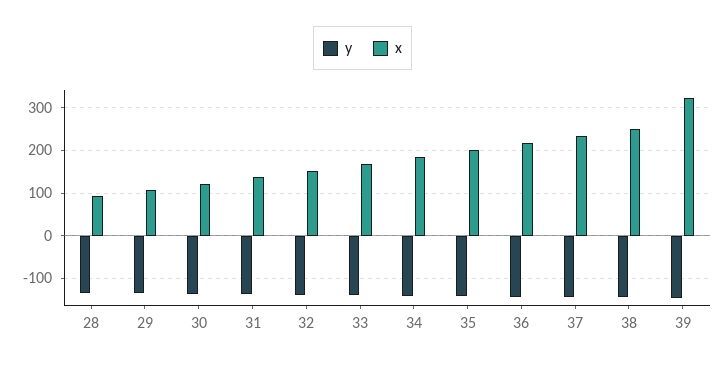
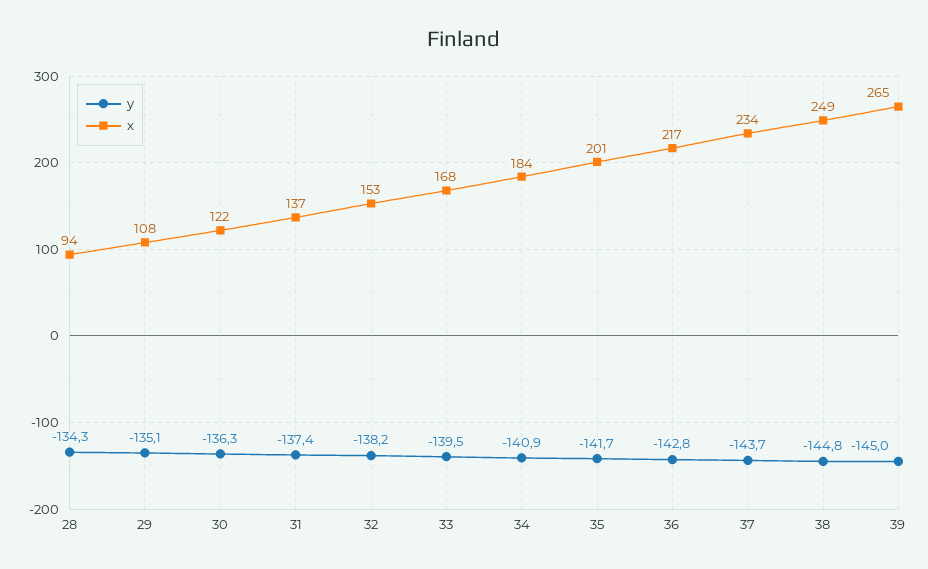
  {
    "y": {
      "28": -134.3,
      "29": -135.1,
      "30": -136.3,
      "31": -137.4,
      "32": -138.2,
      "33": -139.5,
      "34": -140.9,
      "35": -141.7,
      "36": -142.8,
      "37": -143.7,
      "38": -144.8,
      "39": -145
    },
    "x": {
      "28": 94,
      "29": 108,
      "30": 122,
      "31": 137,
      "32": 153,
      "33": 168,
      "34": 184,
      "35": 201,
      "36": 217,
      "37": 234,
      "38": 249,
-     "39": 320
+     "39": 265
    }
  }

